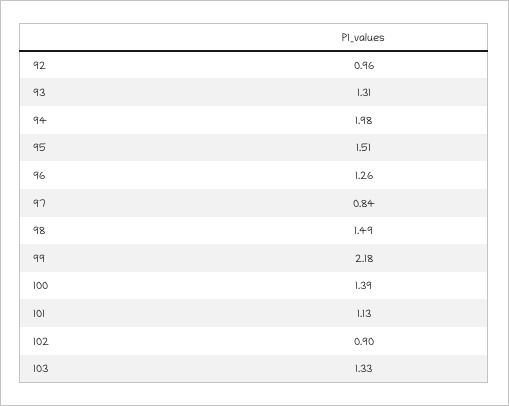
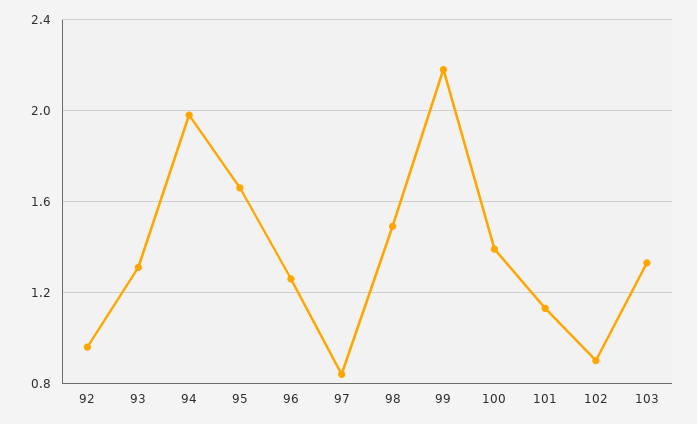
  {
    "92": 0.96,
    "93": 1.31,
    "94": 1.98,
-   "95": 1.51,
+   "95": 1.65,
    "96": 1.26,
    "97": 0.84,
    "98": 1.49,
    "99": 2.18,
    "100": 1.39,
    "101": 1.13,
    "102": 0.9,
    "103": 1.33
  }

